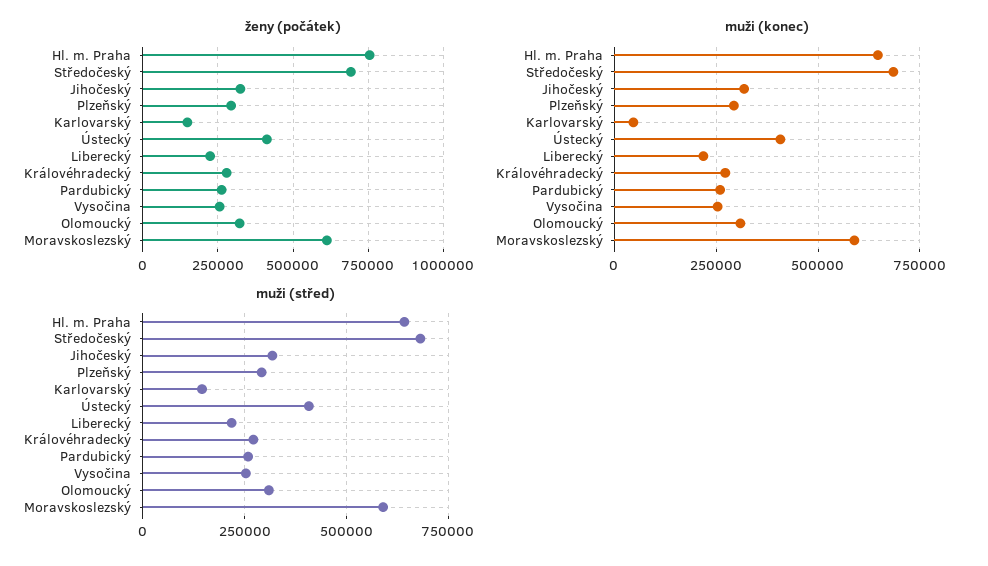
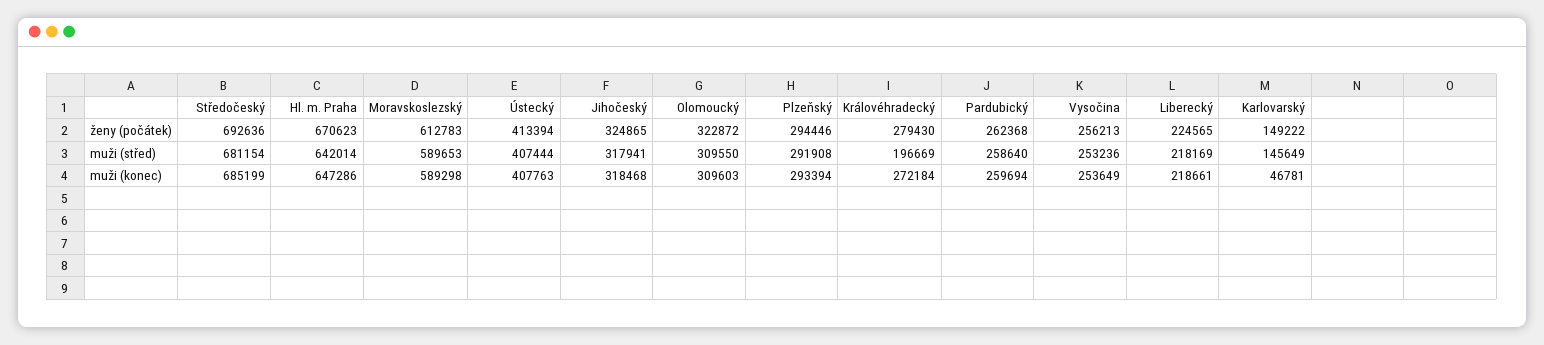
  {
    "ženy (počátek)": {
-     "Hl. m. Praha": 750000,
+     "Hl. m. Praha": 670623,
      "Středočeský": 692636,
      "Jihočeský": 324865,
      "Plzeňský": 294446,
      "Karlovarský": 149222,
      "Ústecký": 413394,
      "Liberecký": 224565,
      "Královéhradecký": 279430,
      "Pardubický": 262368,
      "Vysočina": 256213,
      "Olomoucký": 322872,
      "Moravskoslezský": 612783
    },
    "muži (konec)": {
      "Hl. m. Praha": 647286,
      "Středočeský": 685199,
      "Jihočeský": 318468,
      "Plzeňský": 293394,
      "Karlovarský": 46781,
      "Ústecký": 407763,
      "Liberecký": 218661,
      "Královéhradecký": 272184,
      "Pardubický": 259694,
      "Vysočina": 253649,
      "Olomoucký": 309603,
      "Moravskoslezský": 589298
    },
    "muži (střed)": {
      "Hl. m. Praha": 642014,
      "Středočeský": 681154,
      "Jihočeský": 317941,
      "Plzeňský": 291908,
      "Karlovarský": 145649,
      "Ústecký": 407444,
      "Liberecký": 218169,
-     "Královéhradecký": 275000,
+     "Královéhradecký": 196669,
      "Pardubický": 258640,
      "Vysočina": 253236,
      "Olomoucký": 309550,
      "Moravskoslezský": 589653
    }
  }

